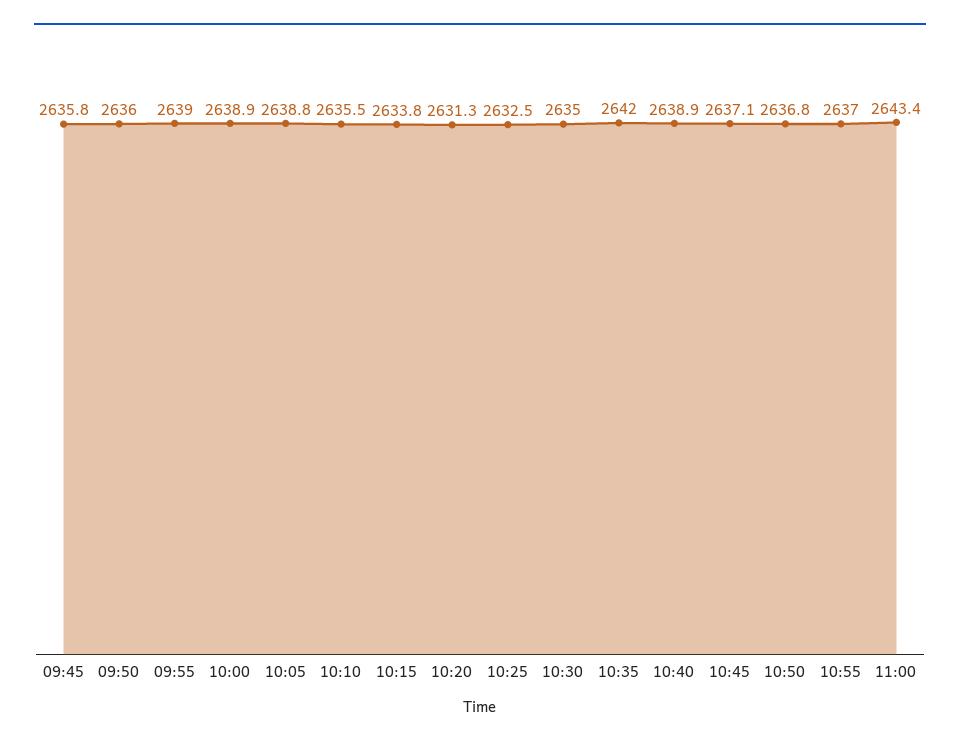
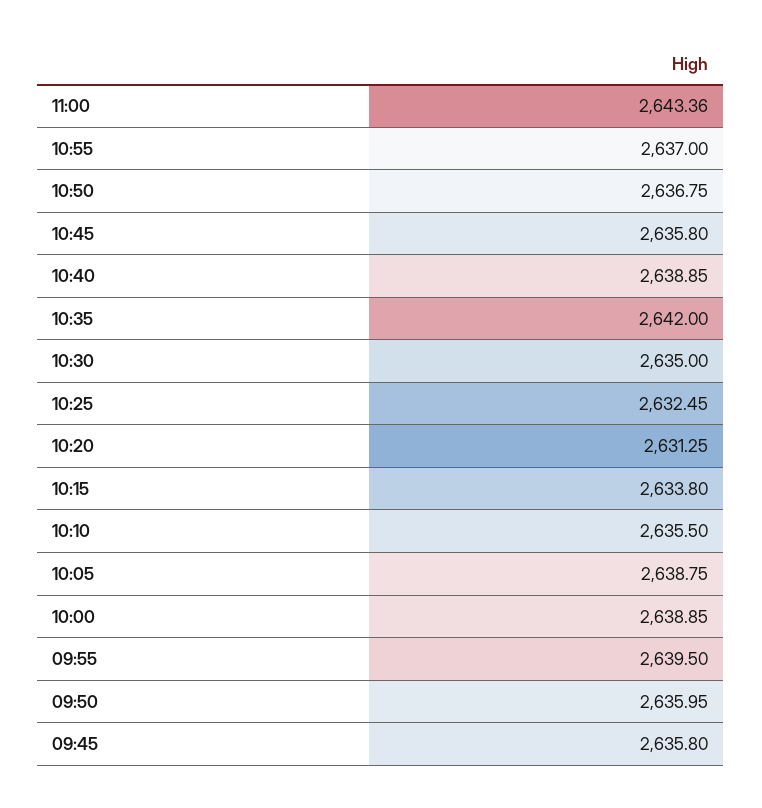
  {
    "09:45": 2635.8,
    "09:50": 2635.95,
-   "09:55": 2639,
+   "09:55": 2639.5,
    "10:00": 2638.85,
    "10:05": 2638.75,
    "10:10": 2635.5,
    "10:15": 2633.8,
    "10:20": 2631.25,
    "10:25": 2632.45,
    "10:30": 2635,
    "10:35": 2642,
    "10:40": 2638.85,
-   "10:45": 2637.1,
+   "10:45": 2635.8,
    "10:50": 2636.75,
    "10:55": 2637,
    "11:00": 2643.36
  }

